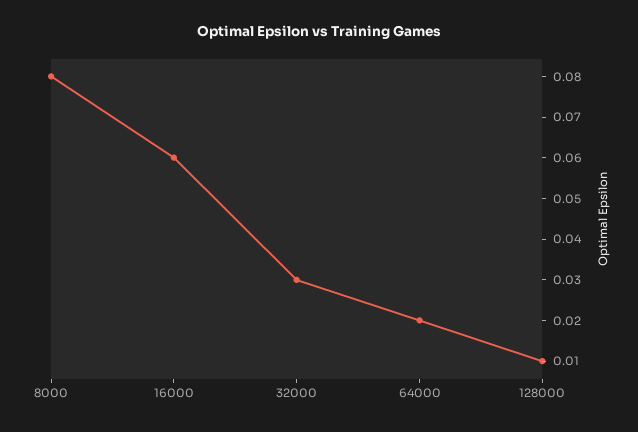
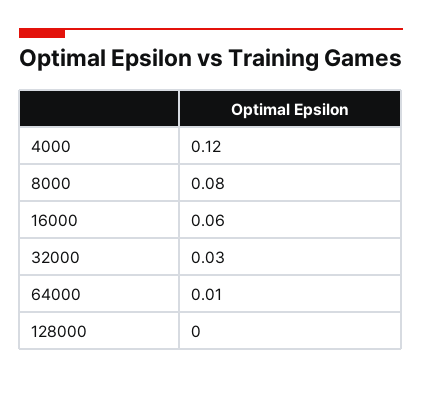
  {
    "8000": 0.08,
    "16000": 0.06,
    "32000": 0.03,
-   "64000": 0.02,
+   "64000": 0.01,
-   "128000": 0.01
+   "128000": 0,
+   "4000": 0.12
  }

